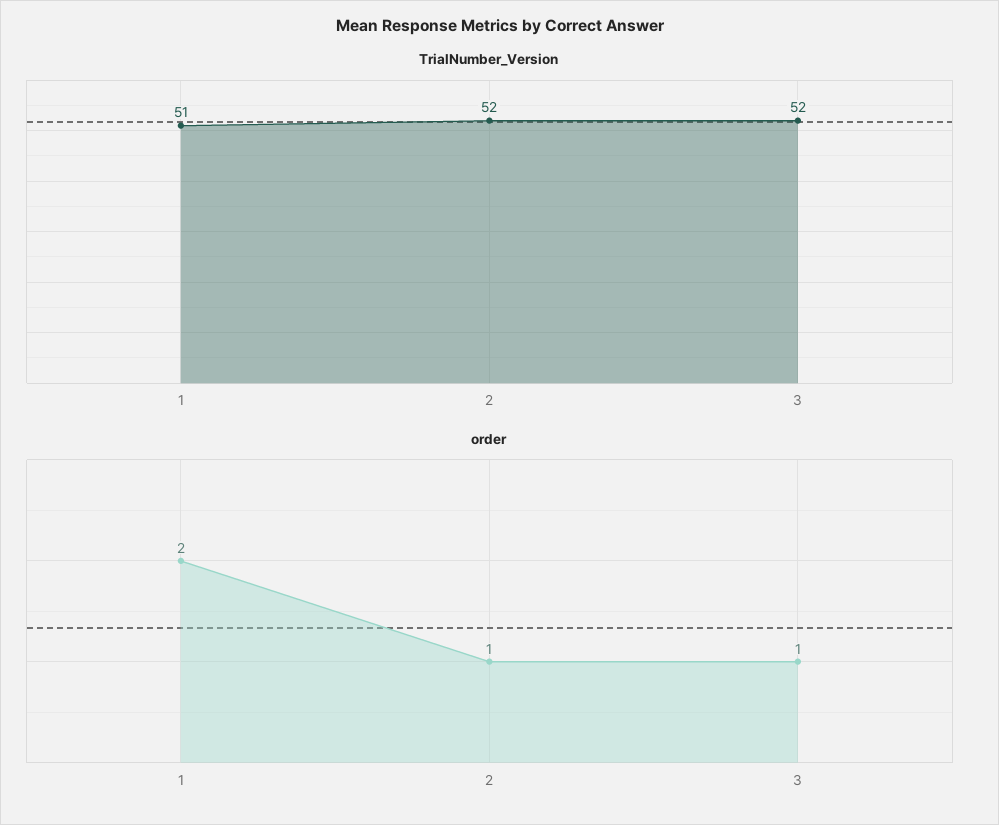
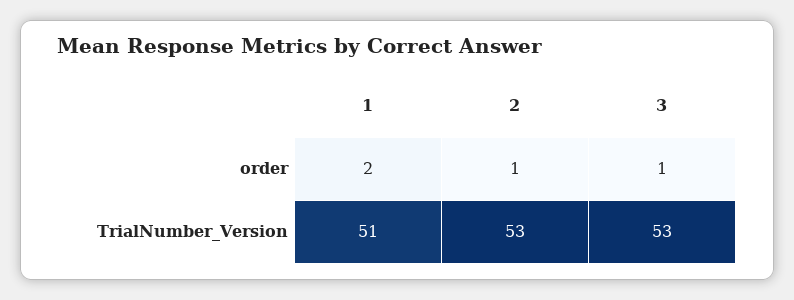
  {
    "TrialNumber_Version": {
      "1": 51,
-     "2": 52,
+     "2": 53,
-     "3": 52
+     "3": 53
    },
    "order": {
      "1": 2,
      "2": 1,
      "3": 1
    }
  }

